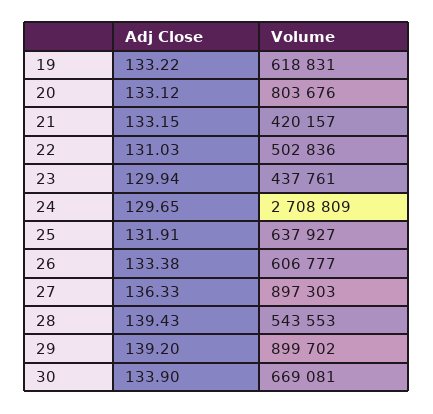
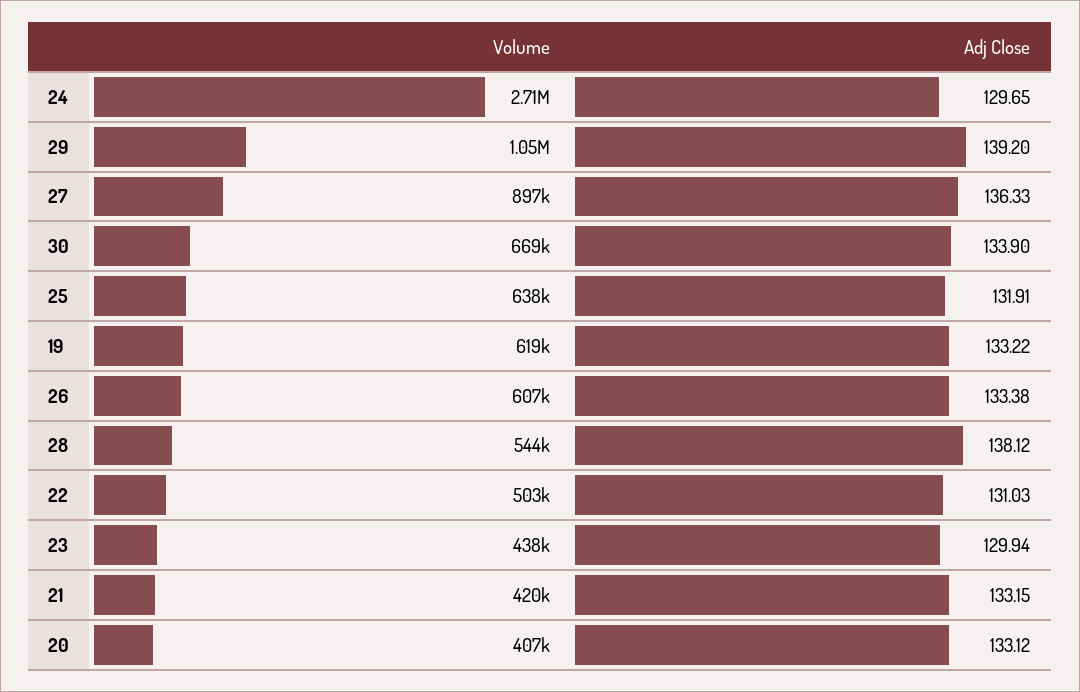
  {
    "Adj Close": {
      "19": 133.22,
      "20": 133.12,
      "21": 133.15,
      "22": 131.03,
      "23": 129.94,
      "24": 129.65,
      "25": 131.91,
      "26": 133.38,
      "27": 136.33,
-     "28": 139.43,
+     "28": 138.12,
      "29": 139.2,
      "30": 133.9
    },
    "Volume": {
      "19": 618831,
-     "20": 803676,
+     "20": 407000,
      "21": 420157,
      "22": 502836,
      "23": 437761,
      "24": 2708809,
      "25": 637927,
      "26": 606777,
      "27": 897303,
      "28": 543553,
-     "29": 899702,
+     "29": 1050000,
      "30": 669081
    }
  }

